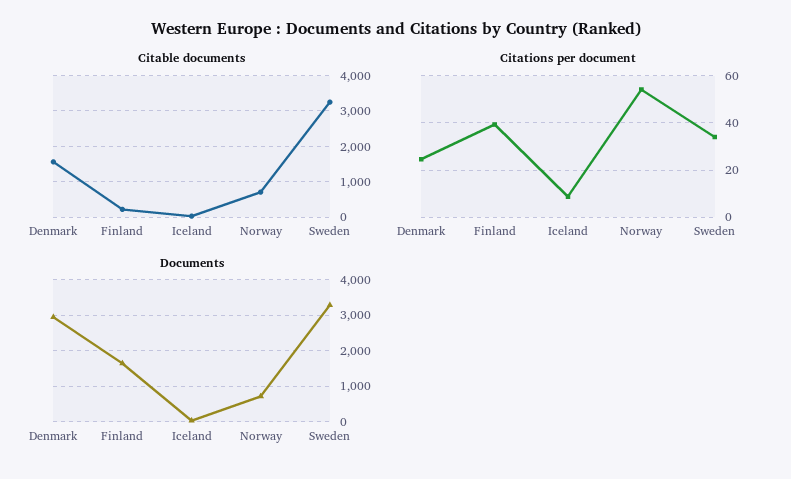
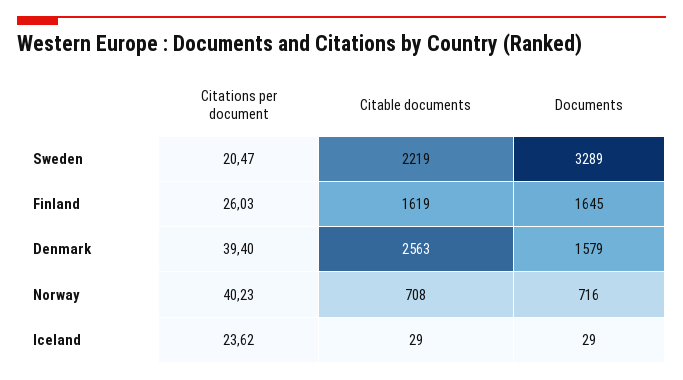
  {
    "Citable documents": {
-     "Denmark": 1600,
+     "Denmark": 2563,
-     "Finland": 200,
+     "Finland": 1619,
      "Iceland": 29,
      "Norway": 708,
-     "Sweden": 3200
+     "Sweden": 2219
    },
    "Citations per document": {
-     "Denmark": 25,
+     "Denmark": 39.4,
-     "Finland": 40,
+     "Finland": 26.03,
-     "Iceland": 10,
+     "Iceland": 23.62,
-     "Norway": 55,
+     "Norway": 40.23,
-     "Sweden": 35
+     "Sweden": 20.47
    },
    "Documents": {
-     "Denmark": 3000,
+     "Denmark": 1579,
      "Finland": 1645,
      "Iceland": 29,
      "Norway": 716,
      "Sweden": 3289
    }
  }

